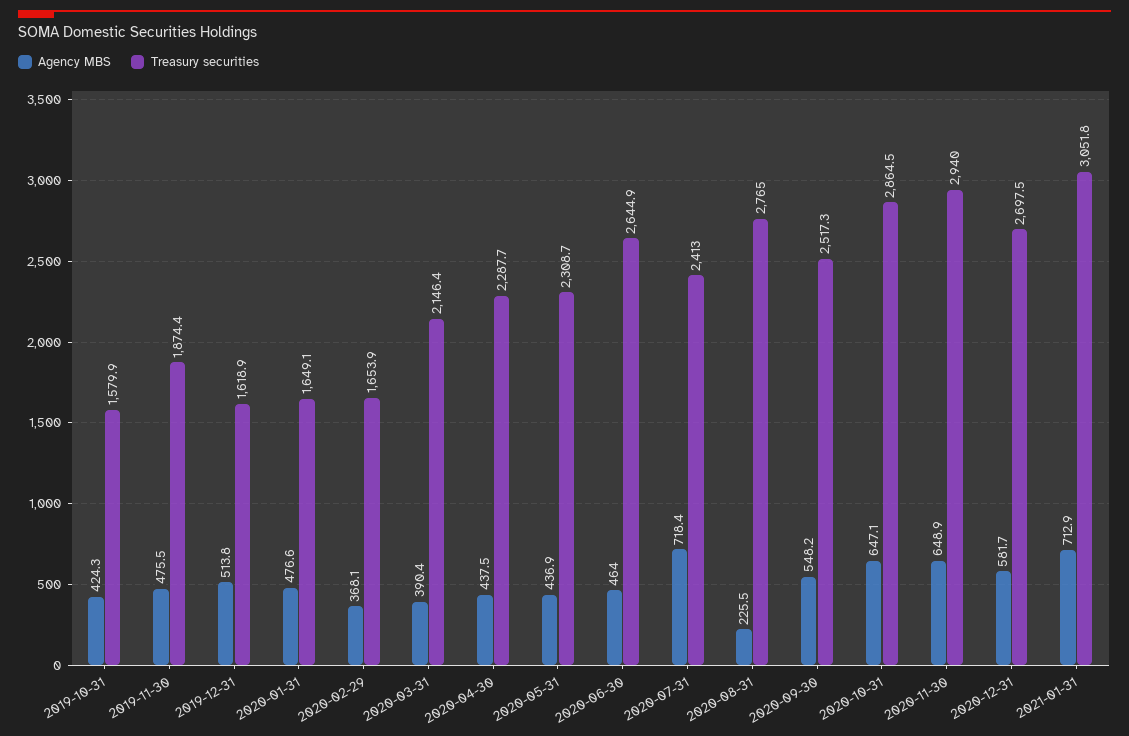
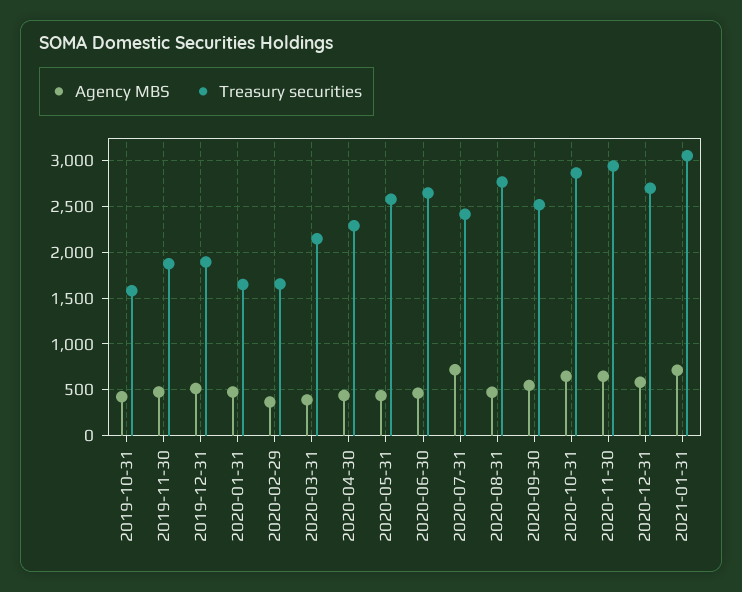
  {
    "Agency MBS": {
      "2019-10-31": 424.3,
      "2019-11-30": 475.5,
      "2019-12-31": 513.8,
      "2020-01-31": 476.6,
      "2020-02-29": 368.1,
      "2020-03-31": 390.4,
      "2020-04-30": 437.5,
      "2020-05-31": 436.9,
      "2020-06-30": 464,
      "2020-07-31": 718.4,
-     "2020-08-31": 225.5,
+     "2020-08-31": 500,
      "2020-09-30": 548.2,
      "2020-10-31": 647.1,
      "2020-11-30": 648.9,
      "2020-12-31": 581.7,
      "2021-01-31": 712.9
    },
    "Treasury securities": {
      "2019-10-31": 1579.9,
      "2019-11-30": 1874.4,
-     "2019-12-31": 1618.9,
+     "2019-12-31": 1900,
      "2020-01-31": 1649.1,
      "2020-02-29": 1653.9,
      "2020-03-31": 2146.4,
      "2020-04-30": 2287.7,
-     "2020-05-31": 2308.7,
+     "2020-05-31": 2600,
      "2020-06-30": 2644.9,
      "2020-07-31": 2413,
      "2020-08-31": 2765,
      "2020-09-30": 2517.3,
      "2020-10-31": 2864.5,
      "2020-11-30": 2940,
      "2020-12-31": 2697.5,
      "2021-01-31": 3051.8
    }
  }

